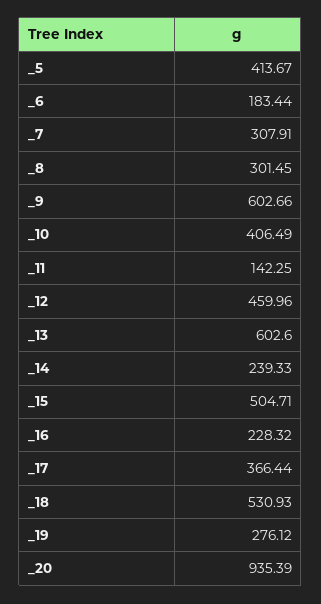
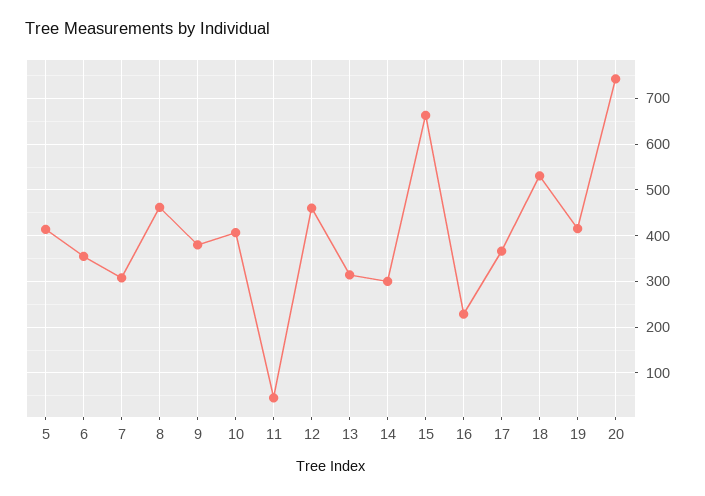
  {
    "_5": 413.67,
-   "_6": 183.44,
+   "_6": 360,
    "_7": 307.91,
-   "_8": 301.45,
+   "_8": 460,
-   "_9": 602.66,
+   "_9": 380,
    "_10": 406.49,
-   "_11": 142.25,
+   "_11": 40,
    "_12": 459.96,
-   "_13": 602.6,
+   "_13": 320,
-   "_14": 239.33,
+   "_14": 300,
-   "_15": 504.71,
+   "_15": 660,
    "_16": 228.32,
    "_17": 366.44,
    "_18": 530.93,
-   "_19": 276.12,
+   "_19": 420,
-   "_20": 935.39
+   "_20": 740
  }

